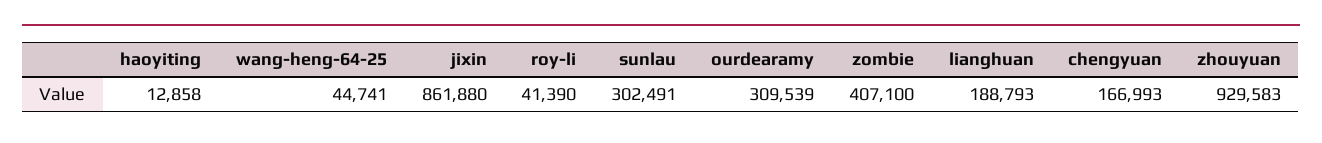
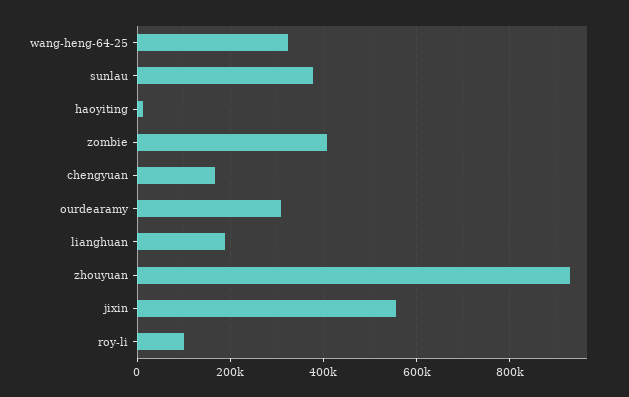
  {
    "haoyiting": 12858,
-   "wang-heng-64-25": 44741,
+   "wang-heng-64-25": 320000,
-   "jixin": 861880,
+   "jixin": 560000,
-   "roy-li": 41390,
+   "roy-li": 100000,
-   "sunlau": 302491,
+   "sunlau": 380000,
    "ourdearamy": 309539,
    "zombie": 407100,
    "lianghuan": 188793,
    "chengyuan": 166993,
    "zhouyuan": 929583
  }

